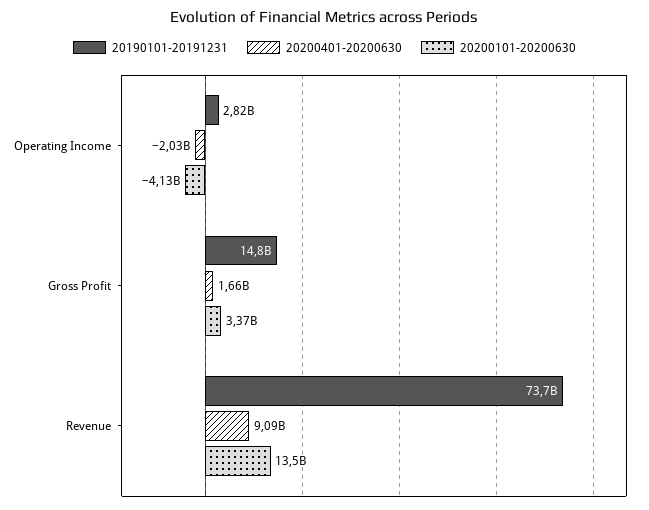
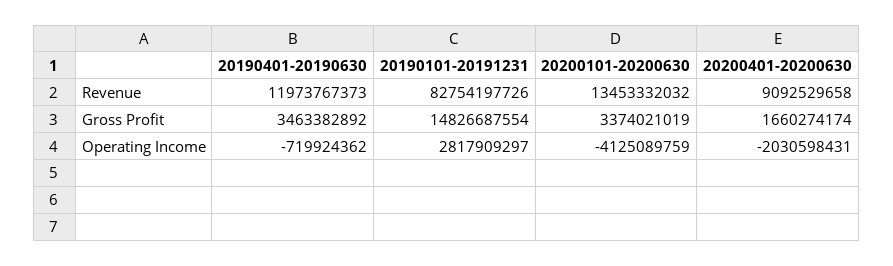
  {
    "20190101-20191231": {
      "Operating Income": 2817909297,
      "Gross Profit": 14826687554,
-     "Revenue": 73700000000
+     "Revenue": 82754197726
    },
    "20200401-20200630": {
      "Operating Income": -2030598431,
      "Gross Profit": 1660274174,
      "Revenue": 9092529658
    },
    "20200101-20200630": {
      "Operating Income": -4125089759,
      "Gross Profit": 3374021019,
      "Revenue": 13453332032
-   }
+   },
+   "20190401-20190630": {
+     "Revenue": 11973767373,
+     "Gross Profit": 3463382892,
+     "Operating Income": -719924362
+   }
  }

